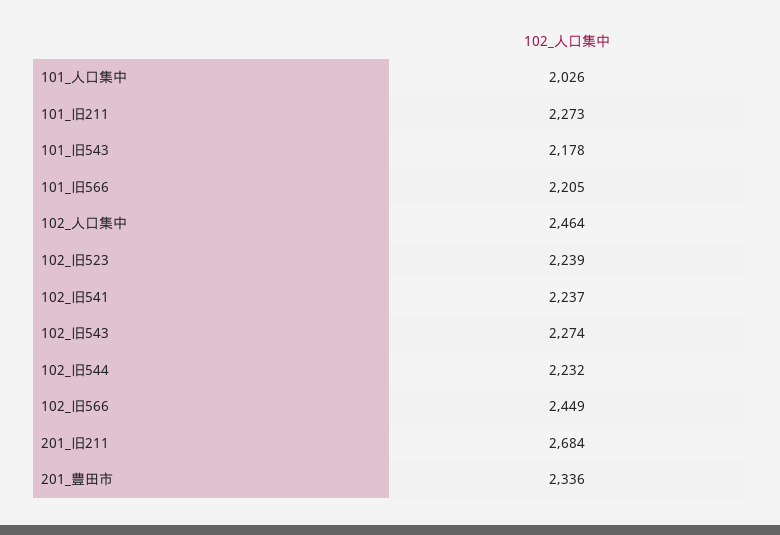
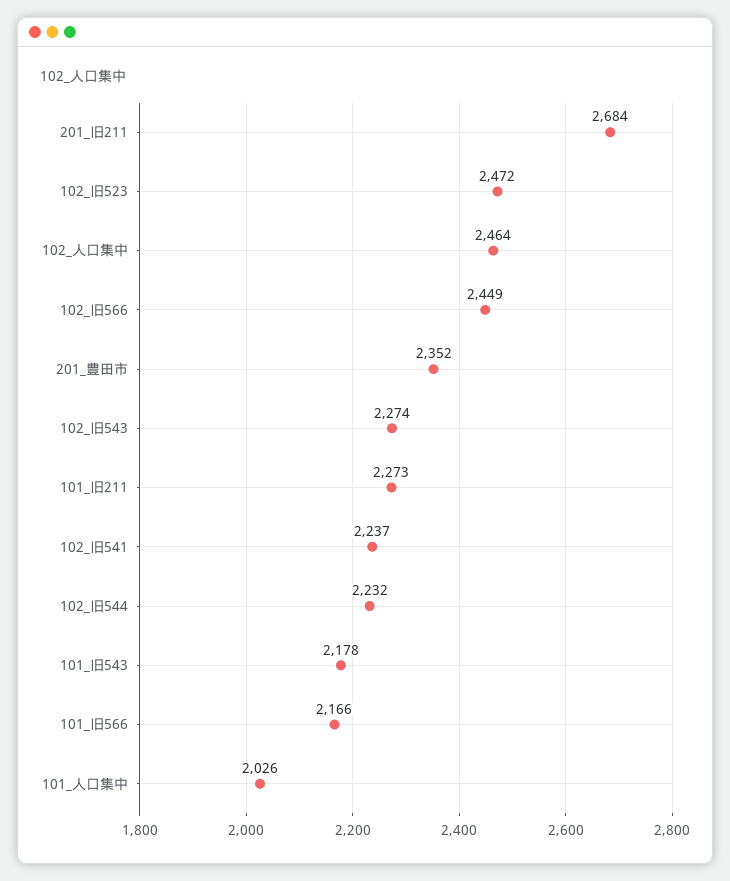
  {
    "101_人口集中": 2026,
    "101_旧211": 2273,
    "101_旧543": 2178,
-   "101_旧566": 2205,
+   "101_旧566": 2166,
    "102_人口集中": 2464,
-   "102_旧523": 2239,
+   "102_旧523": 2472,
    "102_旧541": 2237,
    "102_旧543": 2274,
    "102_旧544": 2232,
    "102_旧566": 2449,
    "201_旧211": 2684,
-   "201_豊田市": 2336
+   "201_豊田市": 2352
  }

